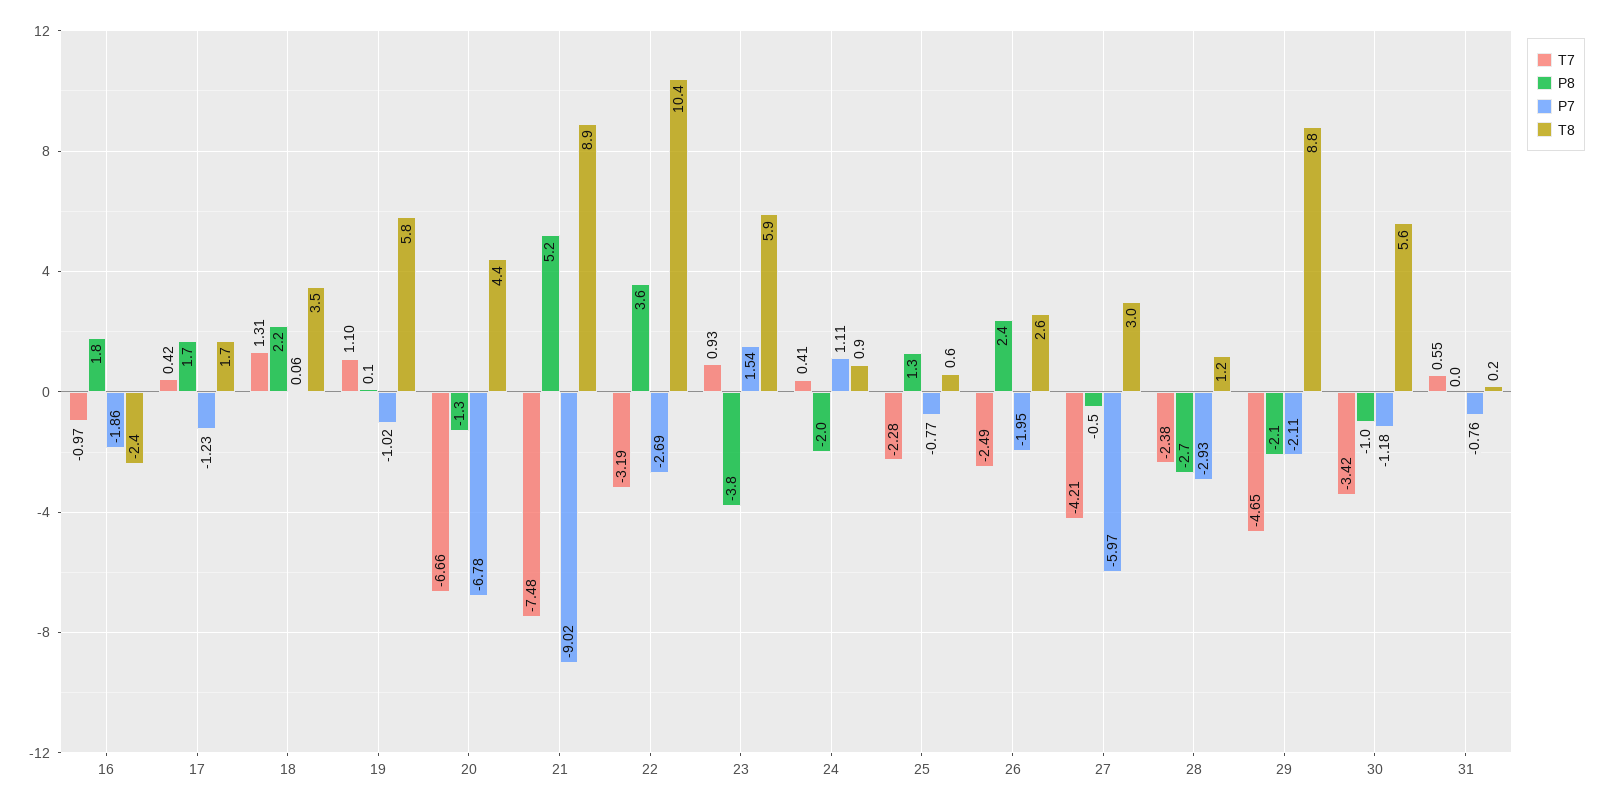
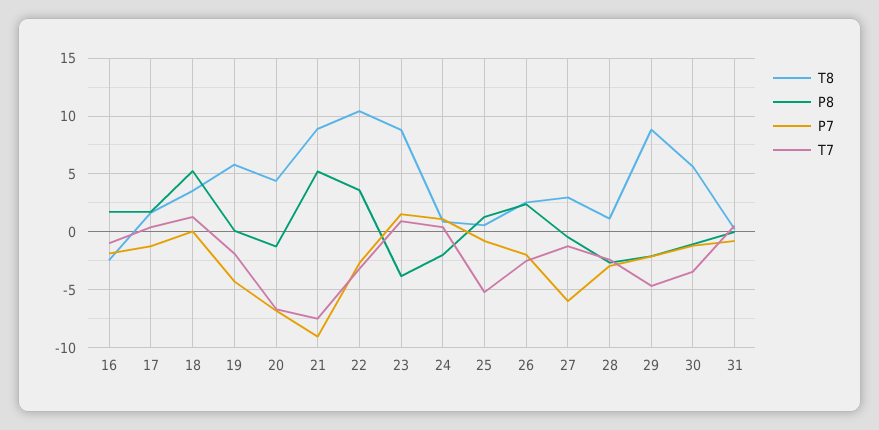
  {
    "T7": {
      "16": -0.97,
      "17": 0.42,
      "18": 1.31,
-     "19": 1.1,
+     "19": -2,
      "20": -6.66,
      "21": -7.48,
      "22": -3.19,
      "23": 0.93,
      "24": 0.41,
-     "25": -2.28,
+     "25": -5,
      "26": -2.49,
-     "27": -4.21,
+     "27": -1,
      "28": -2.38,
      "29": -4.65,
      "30": -3.42,
      "31": 0.55
    },
    "P8": {
      "16": 1.8,
      "17": 1.7,
-     "18": 2.2,
+     "18": 5,
      "19": 0.1,
      "20": -1.3,
      "21": 5.2,
      "22": 3.6,
      "23": -3.8,
      "24": -2,
      "25": 1.3,
      "26": 2.4,
      "27": -0.5,
      "28": -2.7,
      "29": -2.1,
      "30": -1,
      "31": 0
    },
    "P7": {
      "16": -1.86,
      "17": -1.23,
      "18": 0.06,
-     "19": -1.02,
+     "19": -4,
      "20": -6.78,
      "21": -9.02,
      "22": -2.69,
      "23": 1.54,
      "24": 1.11,
      "25": -0.77,
      "26": -1.95,
      "27": -5.97,
      "28": -2.93,
      "29": -2.11,
      "30": -1.18,
      "31": -0.76
    },
    "T8": {
      "16": -2.4,
      "17": 1.7,
      "18": 3.5,
      "19": 5.8,
      "20": 4.4,
      "21": 8.9,
      "22": 10.4,
-     "23": 5.9,
+     "23": 9,
      "24": 0.9,
      "25": 0.6,
      "26": 2.6,
      "27": 3,
      "28": 1.2,
      "29": 8.8,
      "30": 5.6,
      "31": 0.2
    }
  }

